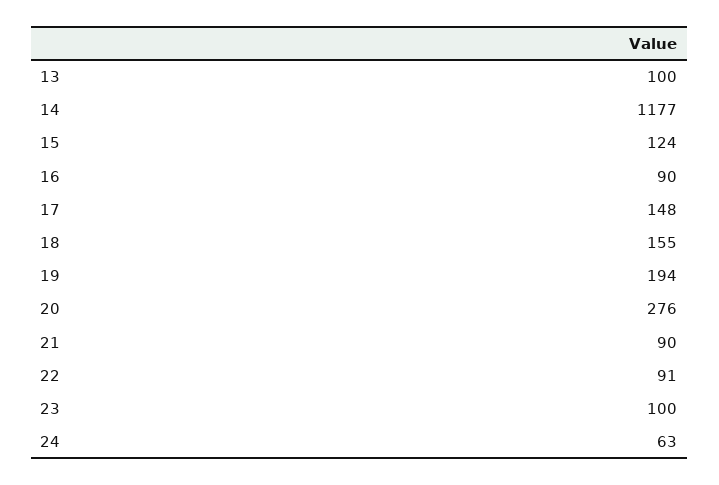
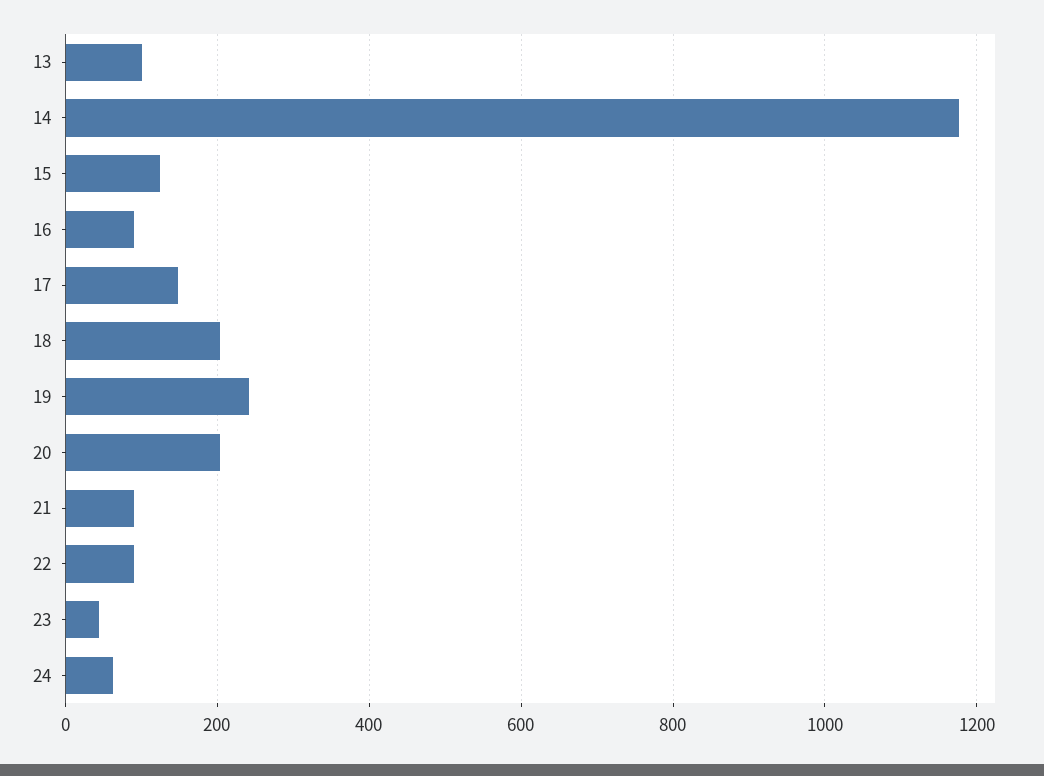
  {
    "13": 100,
    "14": 1177,
    "15": 124,
    "16": 90,
    "17": 148,
-   "18": 155,
+   "18": 200,
-   "19": 194,
+   "19": 240,
-   "20": 276,
+   "20": 200,
    "21": 90,
    "22": 91,
-   "23": 100,
+   "23": 40,
    "24": 63
  }

